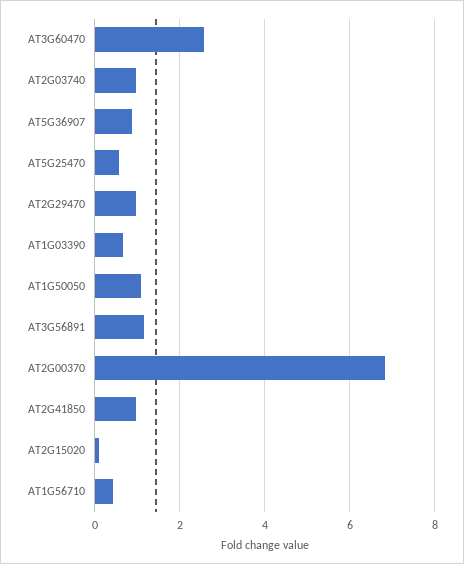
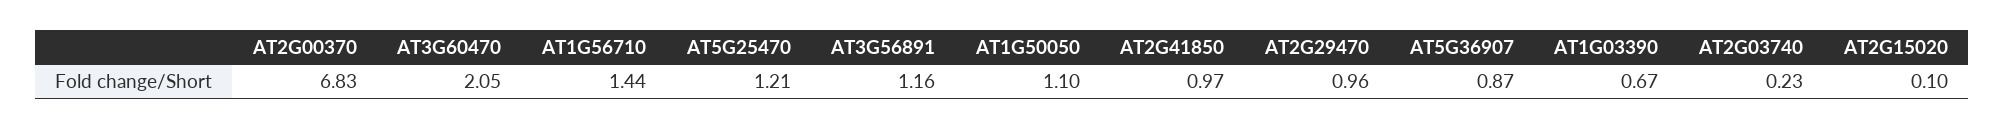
  {
-   "AT3G60470": 2.6,
+   "AT3G60470": 2.05,
-   "AT2G03740": 1,
+   "AT2G03740": 0.23,
    "AT5G36907": 0.87,
-   "AT5G25470": 0.6,
+   "AT5G25470": 1.21,
    "AT2G29470": 0.96,
    "AT1G03390": 0.67,
    "AT1G50050": 1.1,
    "AT3G56891": 1.16,
    "AT2G00370": 6.83,
    "AT2G41850": 0.97,
    "AT2G15020": 0.1,
-   "AT1G56710": 0.4
+   "AT1G56710": 1.44
  }

